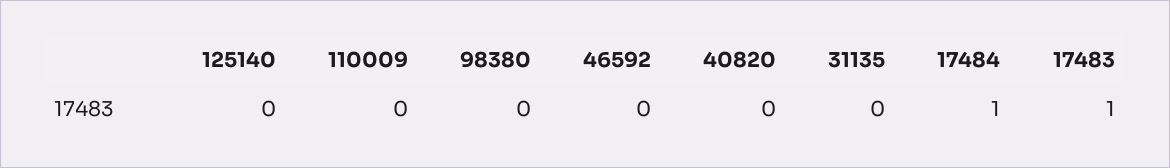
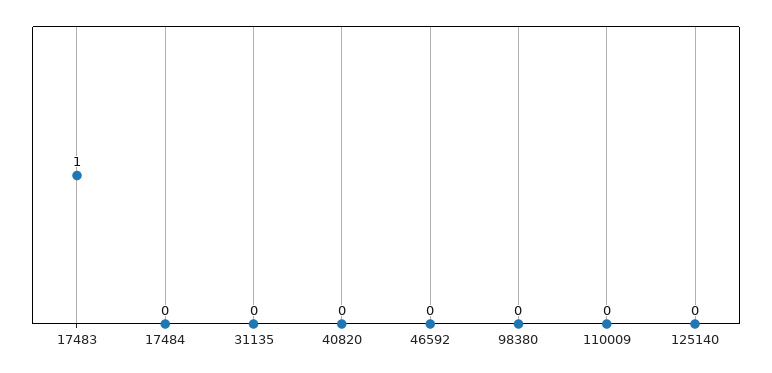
  {
    "125140": 0,
    "110009": 0,
    "98380": 0,
    "46592": 0,
    "40820": 0,
    "31135": 0,
-   "17484": 1,
+   "17484": 0,
    "17483": 1
  }

